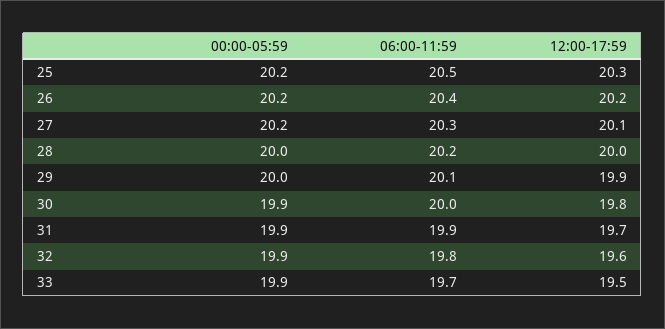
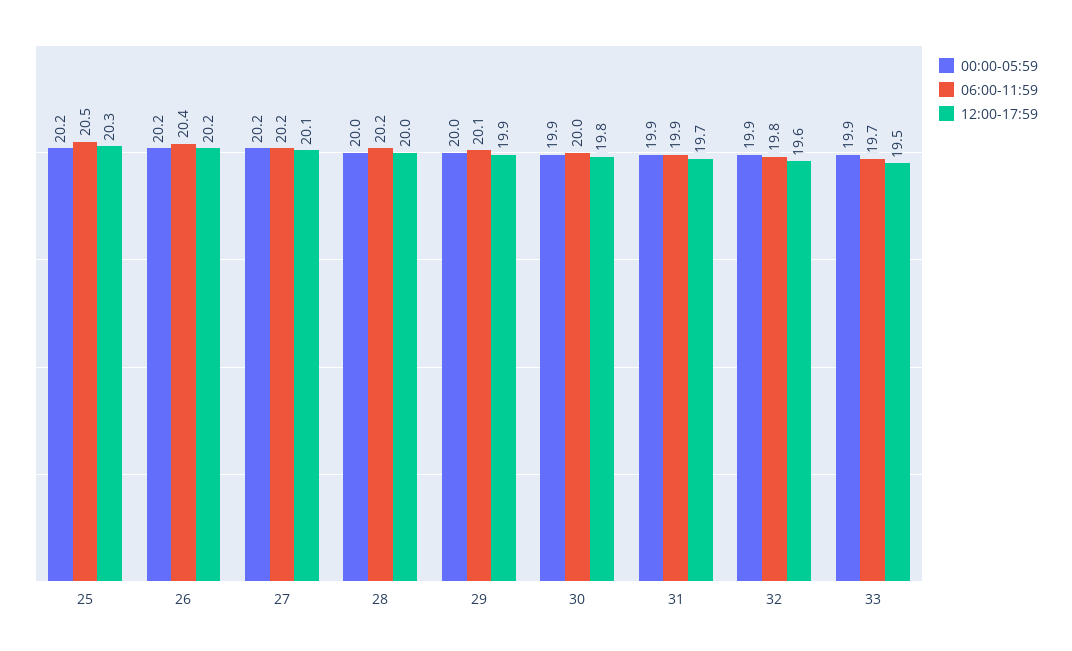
  {
    "00:00-05:59": {
      "25": 20.2,
      "26": 20.2,
      "27": 20.2,
      "28": 20,
      "29": 20,
      "30": 19.9,
      "31": 19.9,
      "32": 19.9,
      "33": 19.9
    },
    "06:00-11:59": {
      "25": 20.5,
      "26": 20.4,
-     "27": 20.3,
+     "27": 20.2,
      "28": 20.2,
      "29": 20.1,
      "30": 20,
      "31": 19.9,
      "32": 19.8,
      "33": 19.7
    },
    "12:00-17:59": {
      "25": 20.3,
      "26": 20.2,
      "27": 20.1,
      "28": 20,
      "29": 19.9,
      "30": 19.8,
      "31": 19.7,
      "32": 19.6,
      "33": 19.5
    }
  }

